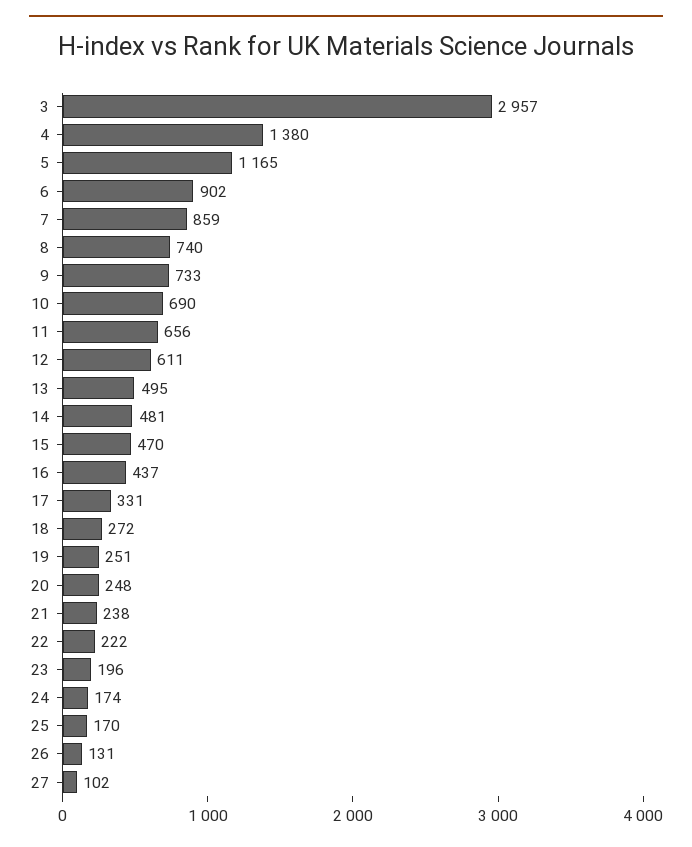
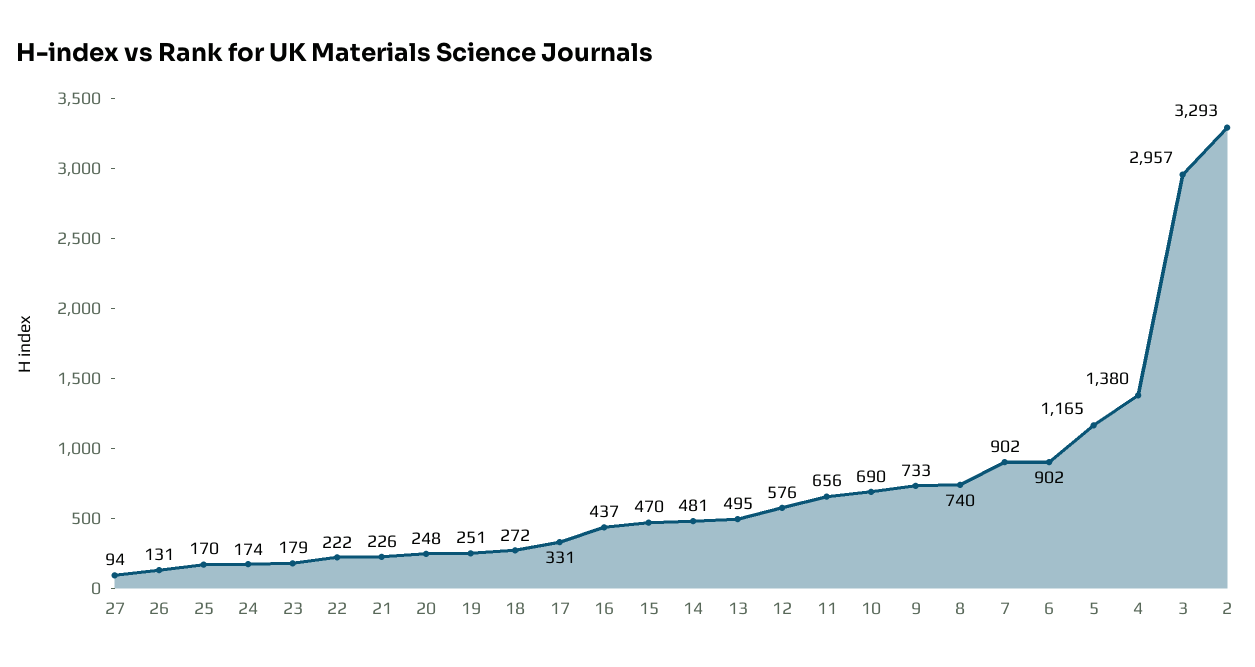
  {
    "3": 2957,
    "4": 1380,
    "5": 1165,
    "6": 902,
-   "7": 859,
+   "7": 902,
    "8": 740,
    "9": 733,
    "10": 690,
    "11": 656,
-   "12": 611,
+   "12": 576,
    "13": 495,
    "14": 481,
    "15": 470,
    "16": 437,
    "17": 331,
    "18": 272,
    "19": 251,
    "20": 248,
-   "21": 238,
+   "21": 226,
    "22": 222,
-   "23": 196,
+   "23": 179,
    "24": 174,
    "25": 170,
    "26": 131,
-   "27": 102
+   "27": 94,
+   "2": 3293
  }

